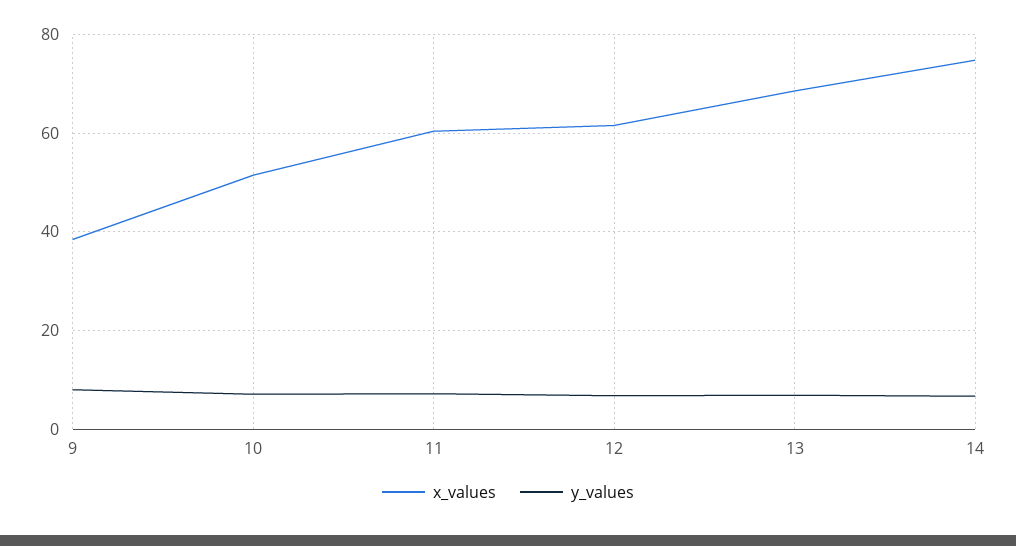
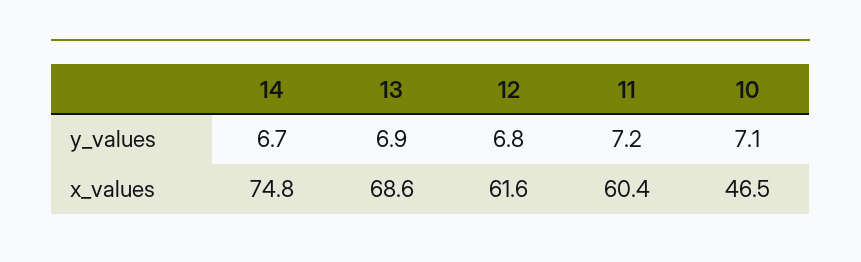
  {
    "x_values": {
-     "9": 38,
-     "10": 52,
+     "10": 46.5,
      "11": 60.4,
      "12": 61.6,
      "13": 68.6,
      "14": 74.8
    },
    "y_values": {
-     "9": 8,
      "10": 7.1,
      "11": 7.2,
      "12": 6.8,
      "13": 6.9,
      "14": 6.7
    }
  }

